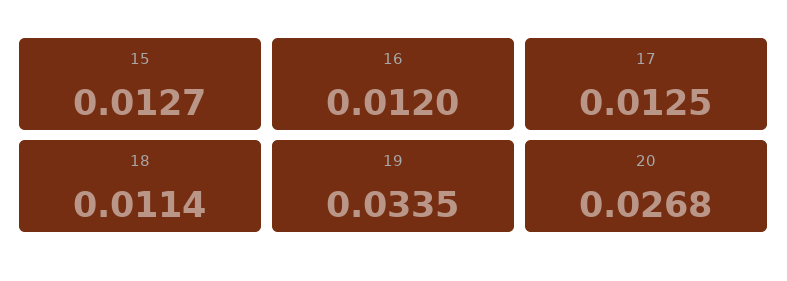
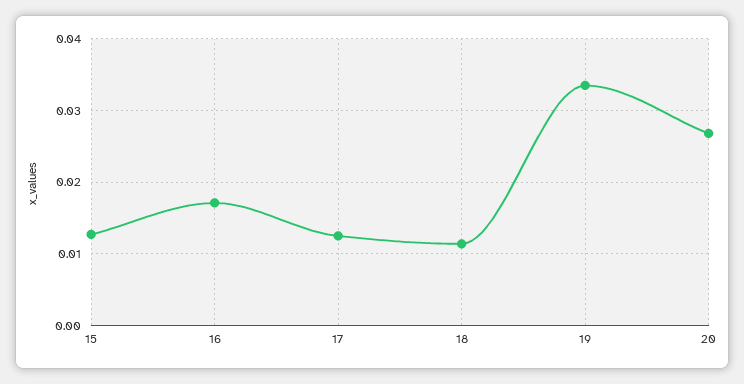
  {
    "15": 0.0127,
-   "16": 0.012,
+   "16": 0.017,
    "17": 0.0125,
    "18": 0.0114,
    "19": 0.0335,
    "20": 0.0268
  }

